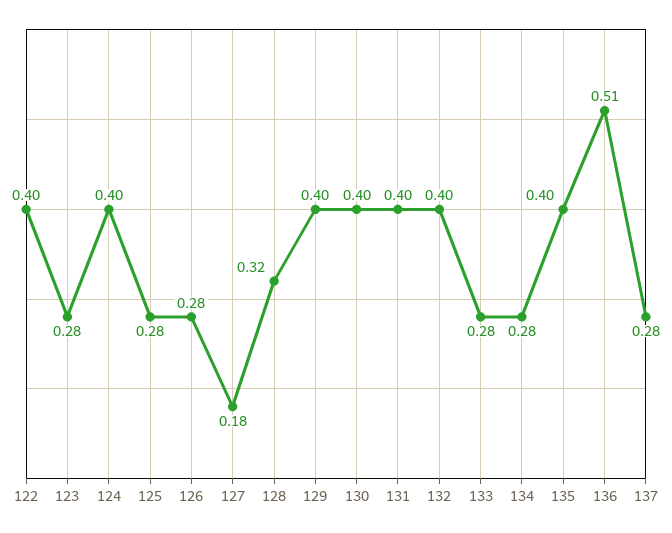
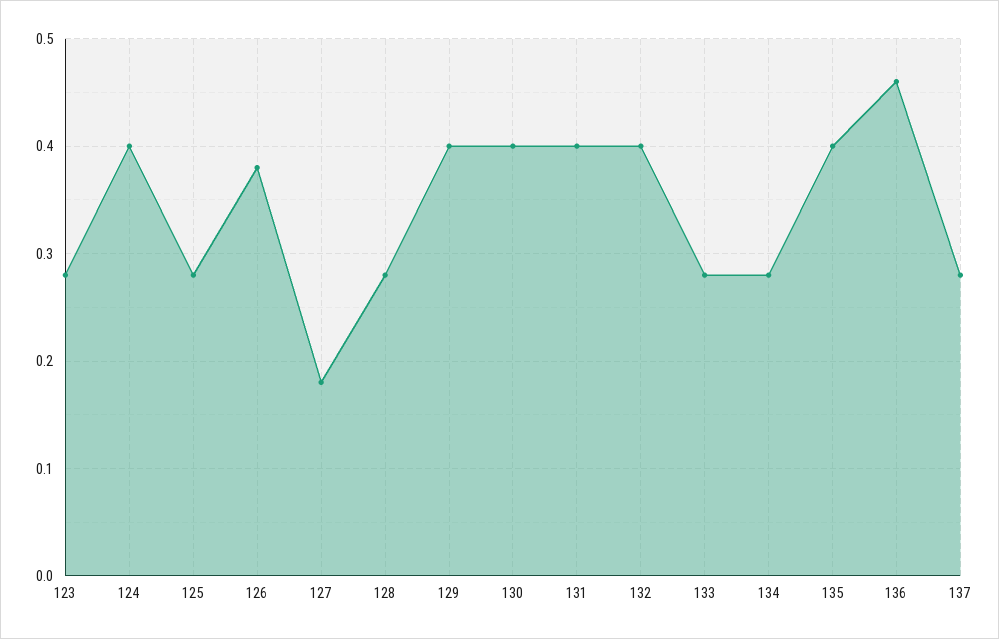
  {
-   "122": 0.4,
    "123": 0.28,
    "124": 0.4,
    "125": 0.28,
-   "126": 0.28,
+   "126": 0.38,
    "127": 0.18,
-   "128": 0.32,
+   "128": 0.28,
    "129": 0.4,
    "130": 0.4,
    "131": 0.4,
    "132": 0.4,
    "133": 0.28,
    "134": 0.28,
    "135": 0.4,
-   "136": 0.51,
+   "136": 0.46,
    "137": 0.28
  }

